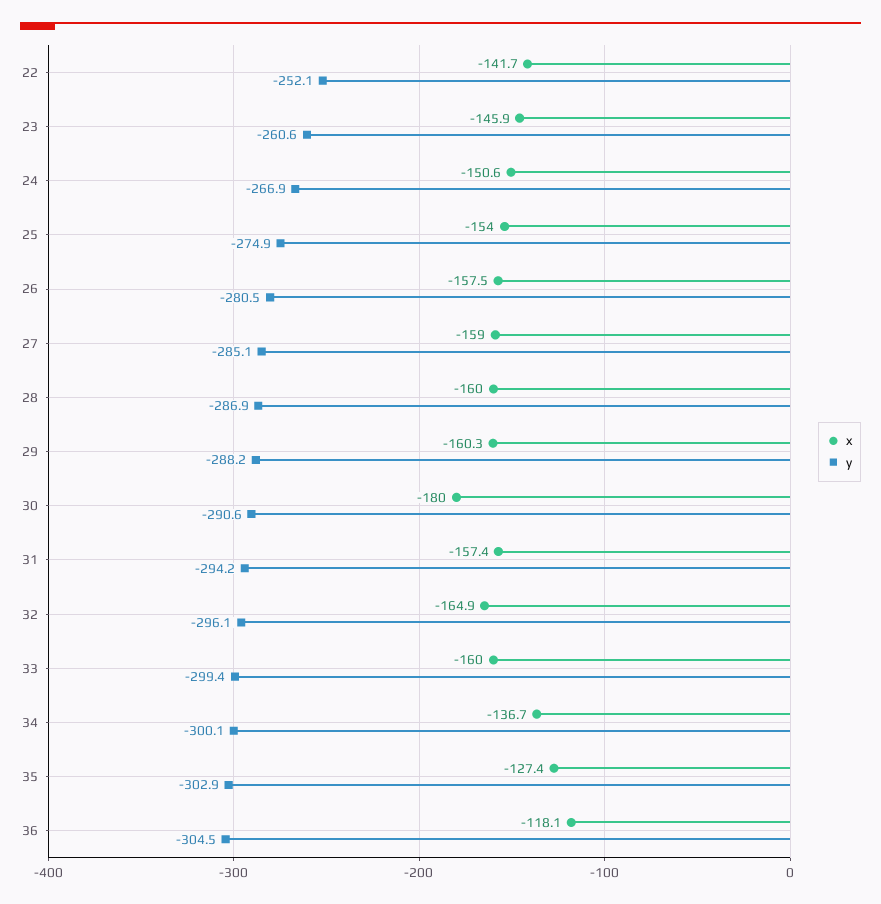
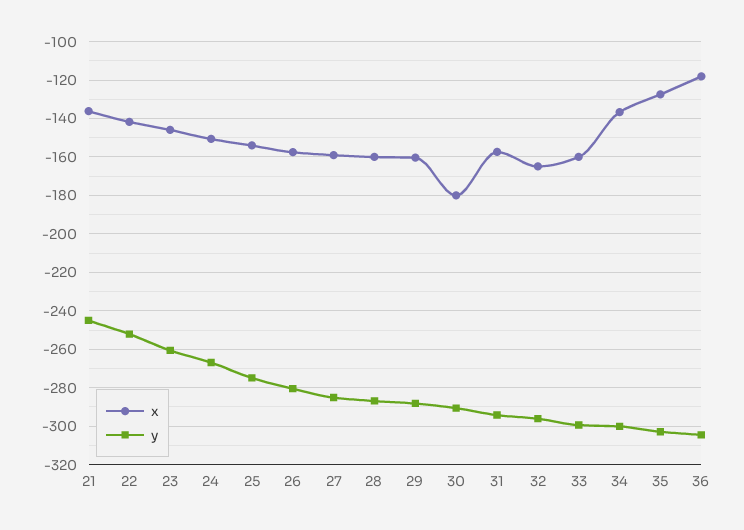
  {
    "x": {
      "22": -141.7,
      "23": -145.9,
      "24": -150.6,
      "25": -154,
      "26": -157.5,
      "27": -159,
      "28": -160,
      "29": -160.3,
      "30": -180,
      "31": -157.4,
      "32": -164.9,
      "33": -160,
      "34": -136.7,
      "35": -127.4,
-     "36": -118.1
+     "36": -118.1,
+     "21": -135
    },
    "y": {
      "22": -252.1,
      "23": -260.6,
      "24": -266.9,
      "25": -274.9,
      "26": -280.5,
      "27": -285.1,
      "28": -286.9,
      "29": -288.2,
      "30": -290.6,
      "31": -294.2,
      "32": -296.1,
      "33": -299.4,
      "34": -300.1,
      "35": -302.9,
-     "36": -304.5
+     "36": -304.5,
+     "21": -245
    }
  }

